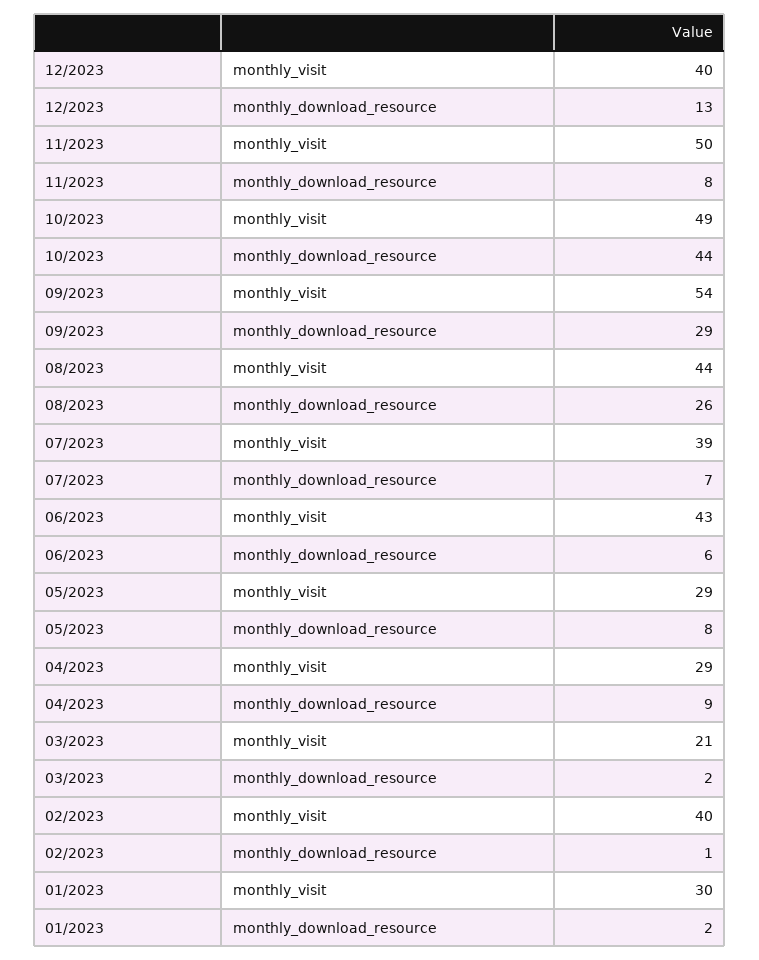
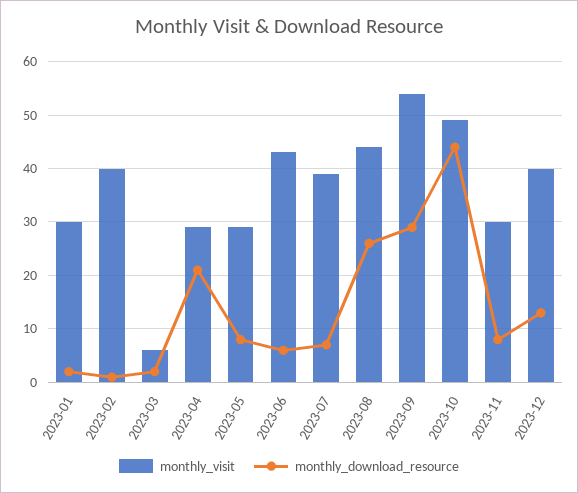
  {
    "monthly_visit": {
      "12/2023": 40,
-     "11/2023": 50,
+     "11/2023": 30,
      "10/2023": 49,
      "09/2023": 54,
      "08/2023": 44,
      "07/2023": 39,
      "06/2023": 43,
      "05/2023": 29,
      "04/2023": 29,
-     "03/2023": 21,
+     "03/2023": 5,
      "02/2023": 40,
      "01/2023": 30
    },
    "monthly_download_resource": {
      "12/2023": 13,
      "11/2023": 8,
      "10/2023": 44,
      "09/2023": 29,
      "08/2023": 26,
      "07/2023": 7,
      "06/2023": 6,
      "05/2023": 8,
-     "04/2023": 9,
+     "04/2023": 20,
      "03/2023": 2,
      "02/2023": 1,
      "01/2023": 2
    }
  }

